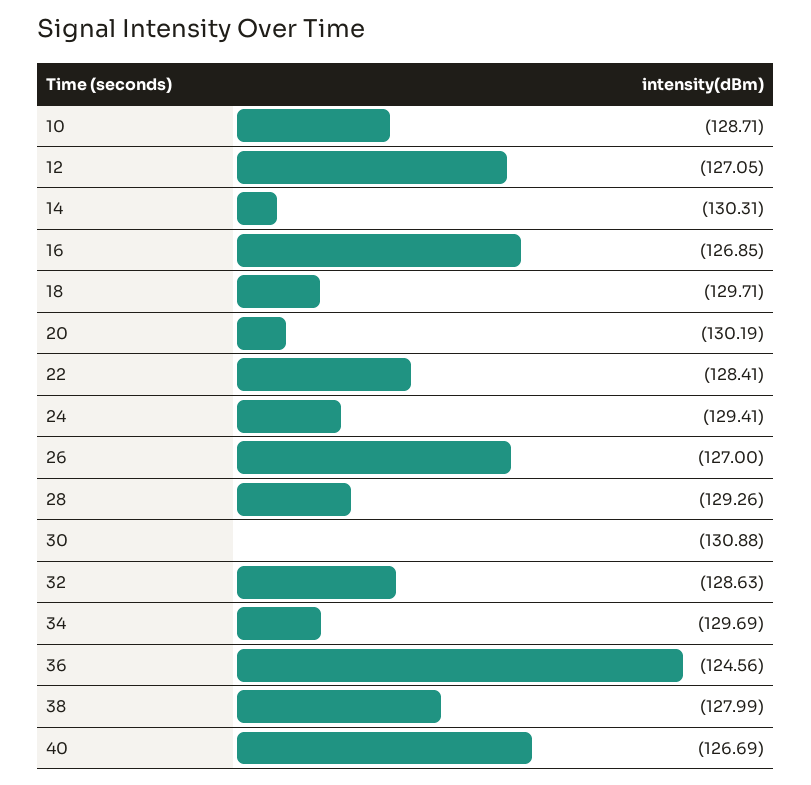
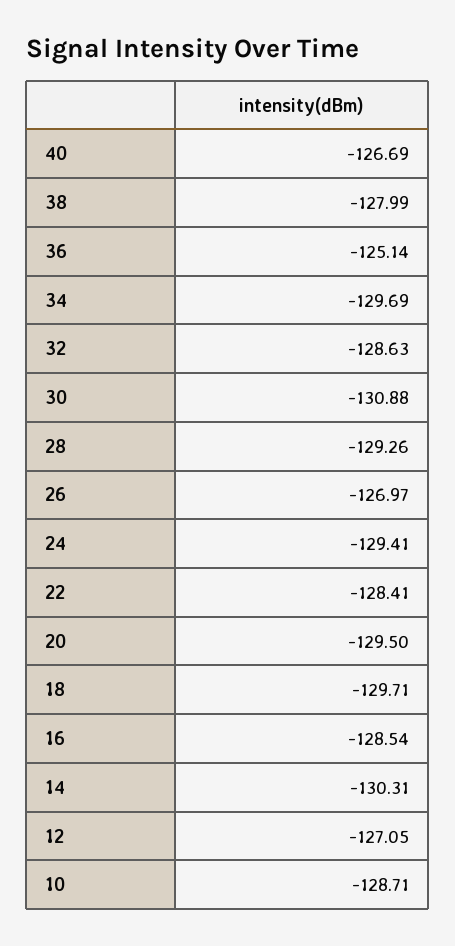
  {
    "10": -128.71,
    "12": -127.05,
    "14": -130.31,
-   "16": -126.85,
+   "16": -128.54,
    "18": -129.71,
-   "20": -130.19,
+   "20": -129.5,
    "22": -128.41,
    "24": -129.41,
-   "26": -127,
+   "26": -126.97,
    "28": -129.26,
    "30": -130.88,
    "32": -128.63,
    "34": -129.69,
-   "36": -124.56,
+   "36": -125.14,
    "38": -127.99,
    "40": -126.69
  }

